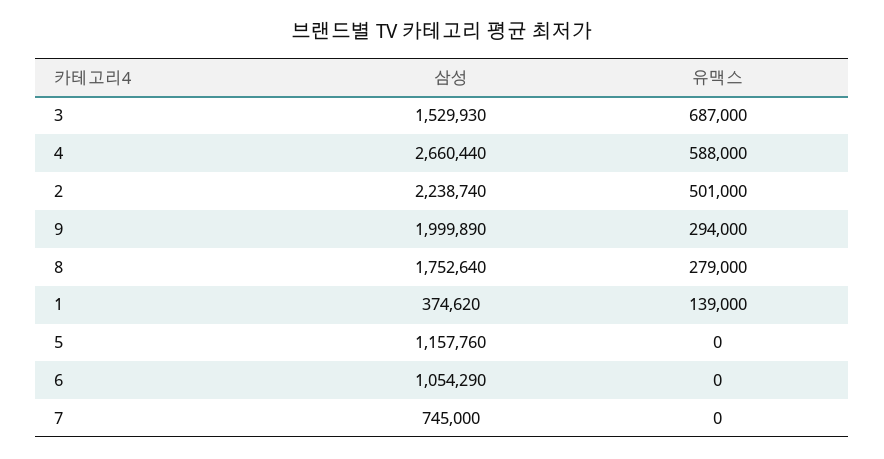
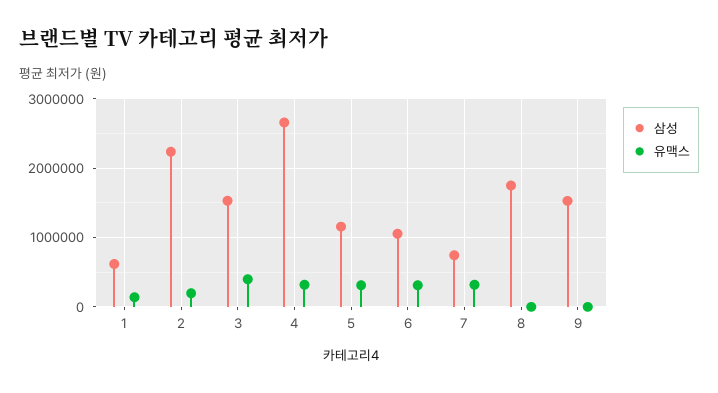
  {
    "삼성": {
      "3": 1529930,
      "4": 2660440,
      "2": 2238740,
-     "9": 1999890,
+     "9": 1500000,
      "8": 1752640,
-     "1": 374620,
+     "1": 600000,
      "5": 1157760,
      "6": 1054290,
      "7": 745000
    },
    "유맥스": {
-     "3": 687000,
+     "3": 400000,
-     "4": 588000,
+     "4": 300000,
-     "2": 501000,
+     "2": 200000,
-     "9": 294000,
+     "9": 0,
-     "8": 279000,
+     "8": 0,
      "1": 139000,
-     "5": 0,
+     "5": 300000,
-     "6": 0,
+     "6": 300000,
-     "7": 0
+     "7": 300000
    }
  }

